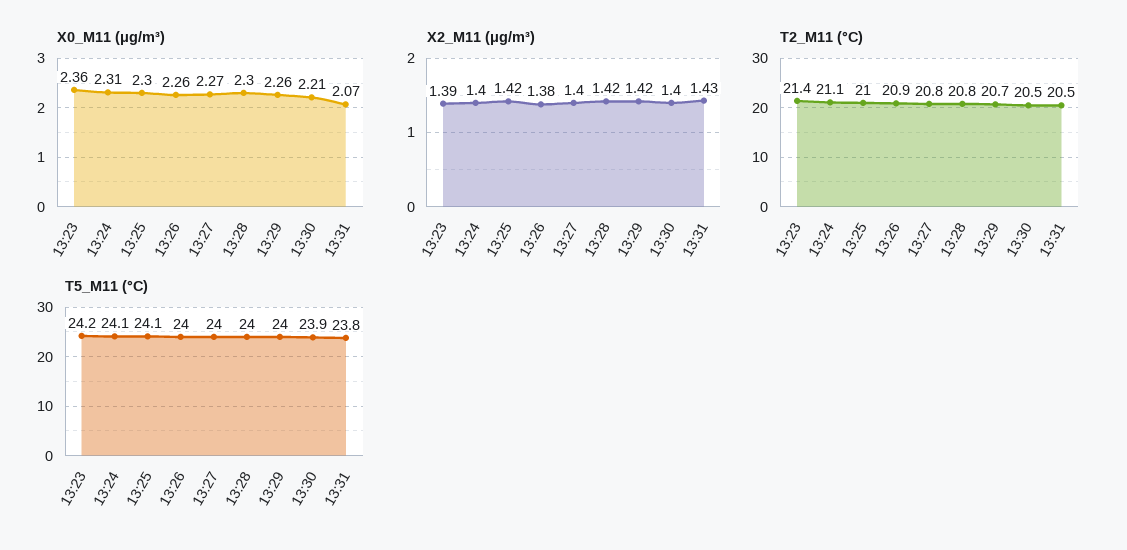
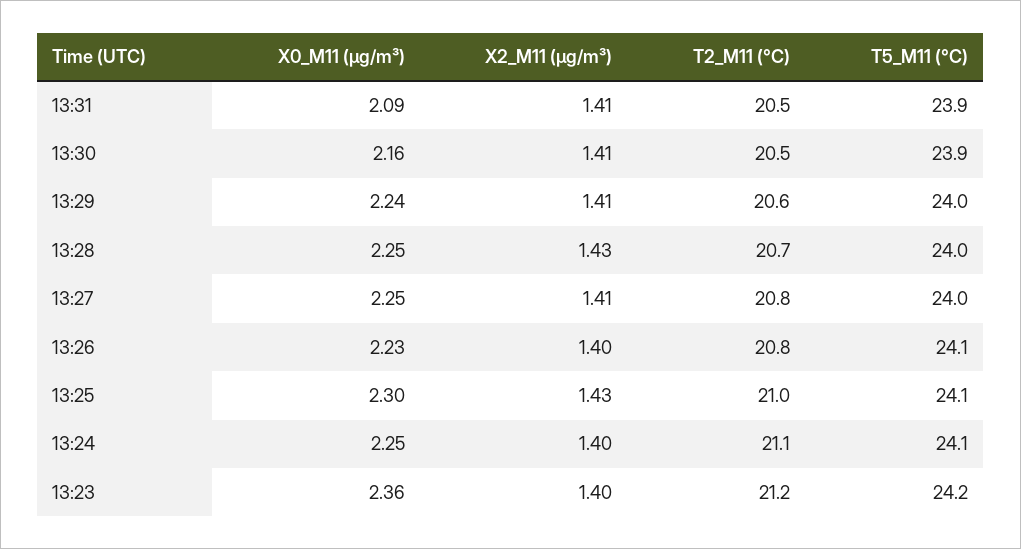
  {
    "X0_M11 (μg/m³)": {
      "13:23": 2.36,
-     "13:24": 2.31,
+     "13:24": 2.25,
      "13:25": 2.3,
-     "13:26": 2.26,
+     "13:26": 2.23,
-     "13:27": 2.27,
+     "13:27": 2.25,
-     "13:28": 2.3,
+     "13:28": 2.25,
-     "13:29": 2.26,
+     "13:29": 2.24,
-     "13:30": 2.21,
+     "13:30": 2.16,
-     "13:31": 2.07
+     "13:31": 2.09
    },
    "X2_M11 (μg/m³)": {
-     "13:23": 1.39,
+     "13:23": 1.4,
      "13:24": 1.4,
-     "13:25": 1.42,
+     "13:25": 1.43,
-     "13:26": 1.38,
+     "13:26": 1.4,
-     "13:27": 1.4,
+     "13:27": 1.41,
-     "13:28": 1.42,
+     "13:28": 1.43,
-     "13:29": 1.42,
+     "13:29": 1.41,
-     "13:30": 1.4,
+     "13:30": 1.41,
-     "13:31": 1.43
+     "13:31": 1.41
    },
    "T2_M11 (°C)": {
-     "13:23": 21.4,
+     "13:23": 21.2,
      "13:24": 21.1,
      "13:25": 21,
-     "13:26": 20.9,
+     "13:26": 20.8,
      "13:27": 20.8,
-     "13:28": 20.8,
+     "13:28": 20.7,
-     "13:29": 20.7,
+     "13:29": 20.6,
      "13:30": 20.5,
      "13:31": 20.5
    },
    "T5_M11 (°C)": {
      "13:23": 24.2,
      "13:24": 24.1,
      "13:25": 24.1,
-     "13:26": 24,
+     "13:26": 24.1,
      "13:27": 24,
      "13:28": 24,
      "13:29": 24,
      "13:30": 23.9,
-     "13:31": 23.8
+     "13:31": 23.9
    }
  }

